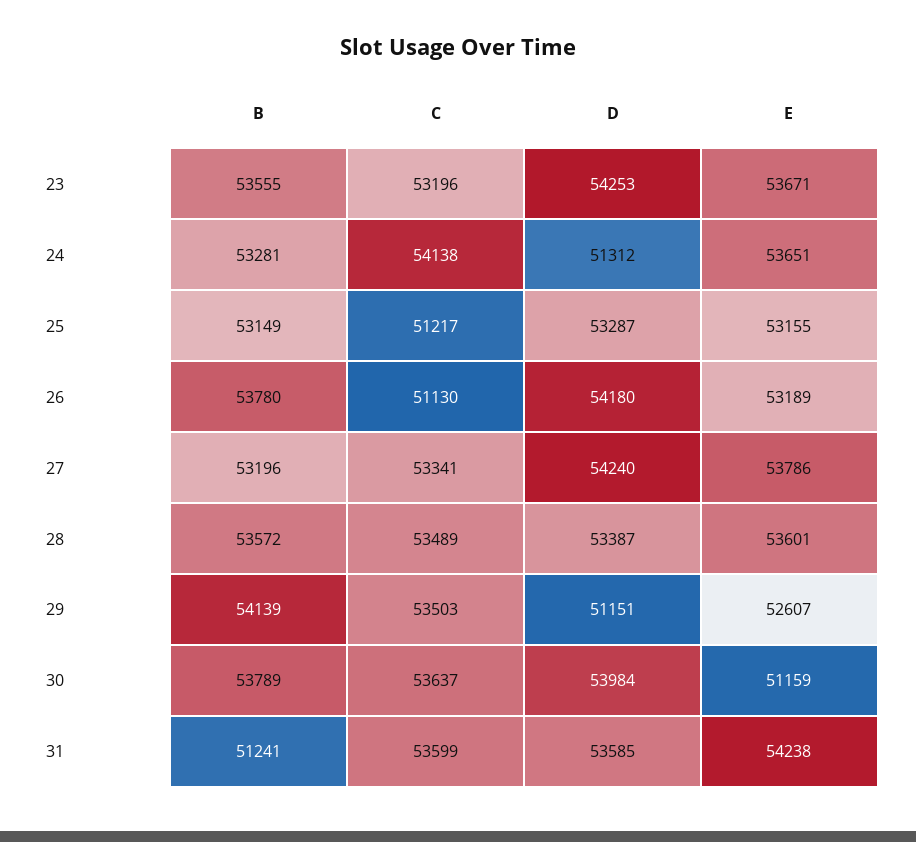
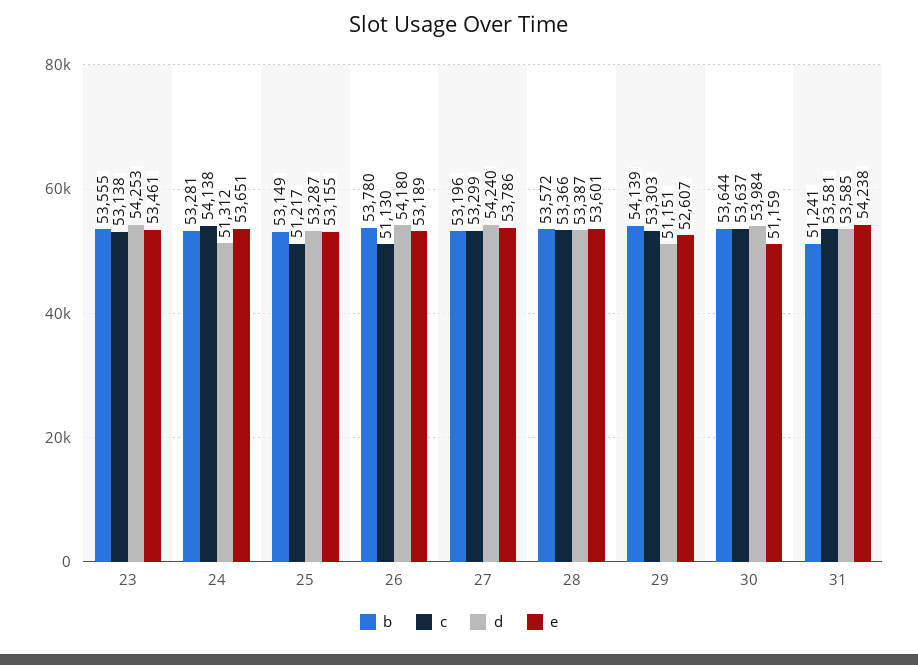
  {
    "B": {
      "23": 53555,
      "24": 53281,
      "25": 53149,
      "26": 53780,
      "27": 53196,
      "28": 53572,
      "29": 54139,
-     "30": 53789,
+     "30": 53644,
      "31": 51241
    },
    "C": {
-     "23": 53196,
+     "23": 53138,
      "24": 54138,
      "25": 51217,
      "26": 51130,
-     "27": 53341,
+     "27": 53299,
-     "28": 53489,
+     "28": 53366,
-     "29": 53503,
+     "29": 53303,
      "30": 53637,
-     "31": 53599
+     "31": 53581
    },
    "D": {
      "23": 54253,
      "24": 51312,
      "25": 53287,
      "26": 54180,
      "27": 54240,
      "28": 53387,
      "29": 51151,
      "30": 53984,
      "31": 53585
    },
    "E": {
-     "23": 53671,
+     "23": 53461,
      "24": 53651,
      "25": 53155,
      "26": 53189,
      "27": 53786,
      "28": 53601,
      "29": 52607,
      "30": 51159,
      "31": 54238
    }
  }

